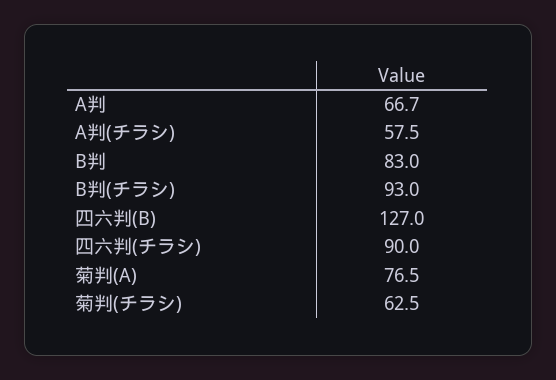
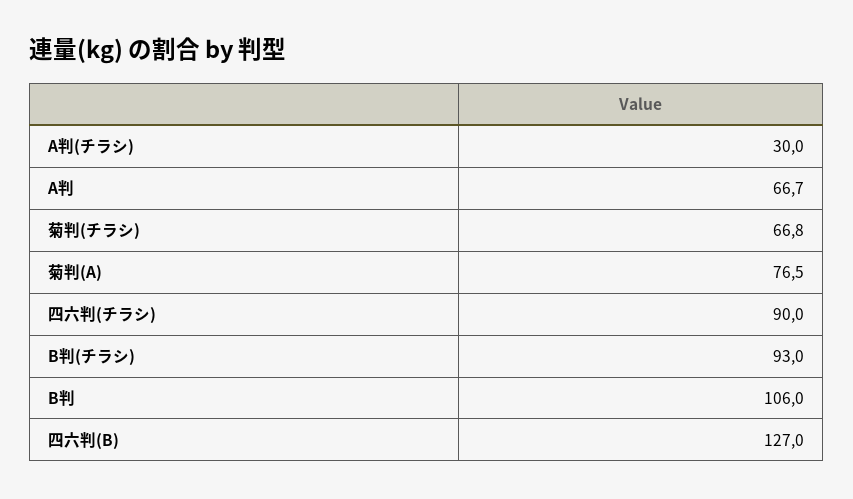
  {
    "A判": 66.7,
-   "A判(チラシ)": 57.5,
+   "A判(チラシ)": 30,
-   "B判": 83,
+   "B判": 106,
    "B判(チラシ)": 93,
    "四六判(B)": 127,
    "四六判(チラシ)": 90,
    "菊判(A)": 76.5,
-   "菊判(チラシ)": 62.5
+   "菊判(チラシ)": 66.8
  }

